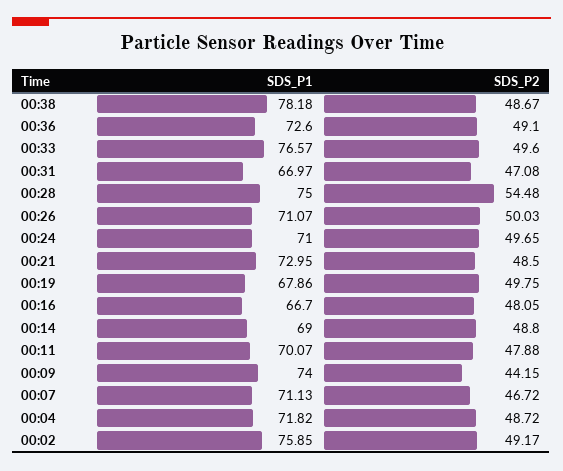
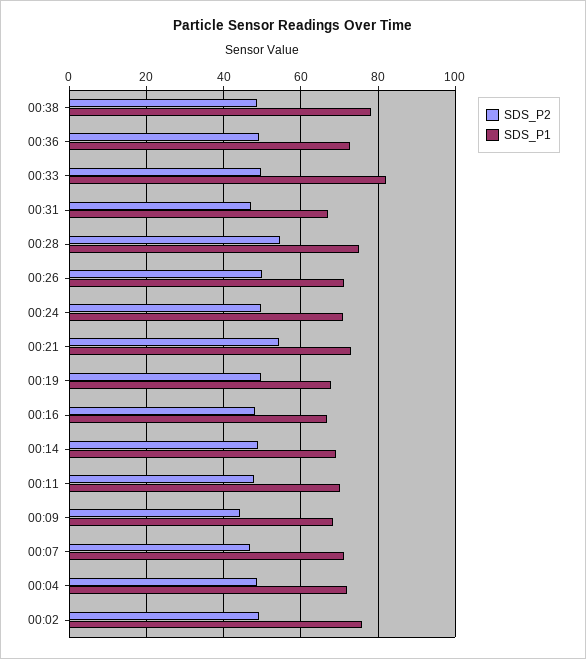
  {
    "SDS_P1": {
      "00:38": 78.18,
      "00:36": 72.6,
-     "00:33": 76.57,
+     "00:33": 82,
      "00:31": 66.97,
      "00:28": 75,
      "00:26": 71.07,
      "00:24": 71,
      "00:21": 72.95,
      "00:19": 67.86,
      "00:16": 66.7,
      "00:14": 69,
      "00:11": 70.07,
-     "00:09": 74,
+     "00:09": 68,
      "00:07": 71.13,
      "00:04": 71.82,
      "00:02": 75.85
    },
    "SDS_P2": {
      "00:38": 48.67,
      "00:36": 49.1,
      "00:33": 49.6,
      "00:31": 47.08,
      "00:28": 54.48,
      "00:26": 50.03,
      "00:24": 49.65,
-     "00:21": 48.5,
+     "00:21": 54,
      "00:19": 49.75,
      "00:16": 48.05,
      "00:14": 48.8,
      "00:11": 47.88,
      "00:09": 44.15,
      "00:07": 46.72,
      "00:04": 48.72,
      "00:02": 49.17
    }
  }

